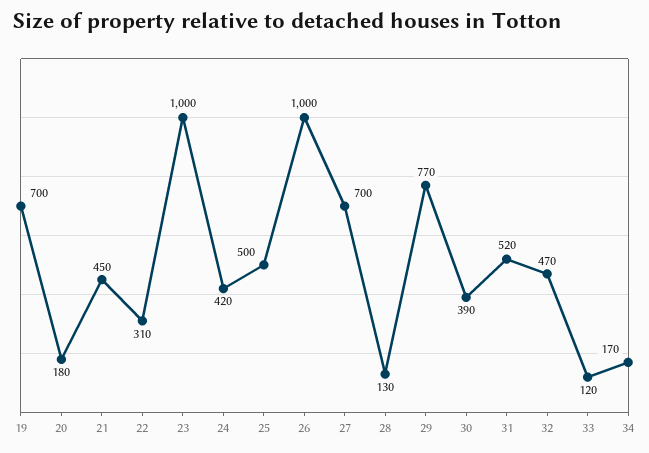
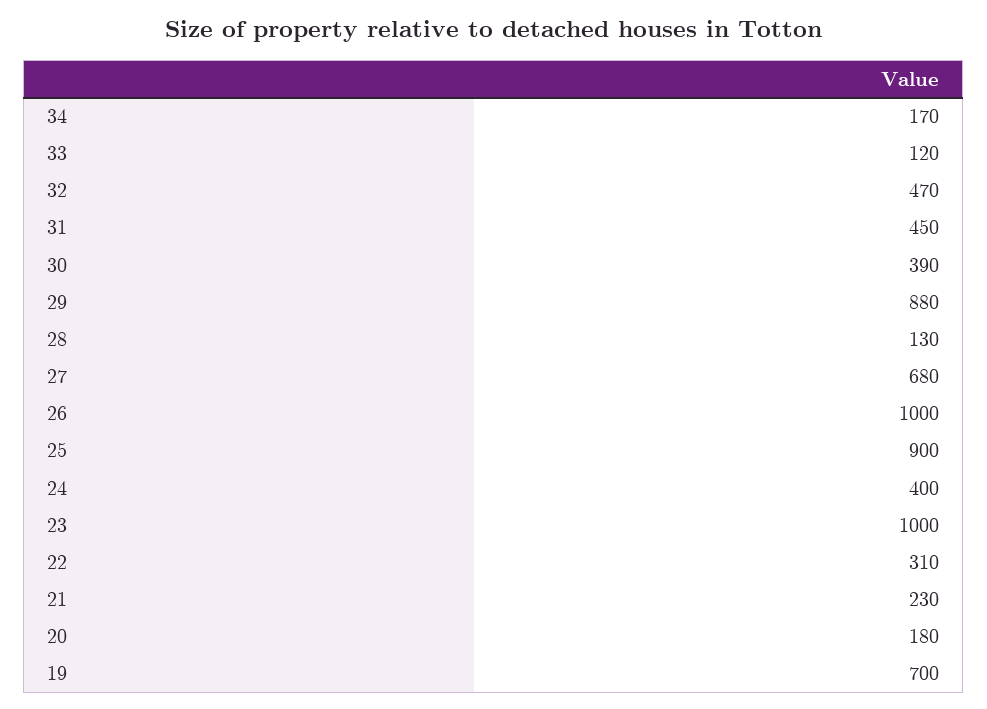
  {
    "19": 700,
    "20": 180,
-   "21": 450,
+   "21": 230,
    "22": 310,
    "23": 1000,
-   "24": 420,
+   "24": 400,
-   "25": 500,
+   "25": 900,
    "26": 1000,
-   "27": 700,
+   "27": 680,
    "28": 130,
-   "29": 770,
+   "29": 880,
    "30": 390,
-   "31": 520,
+   "31": 450,
    "32": 470,
    "33": 120,
    "34": 170
  }

